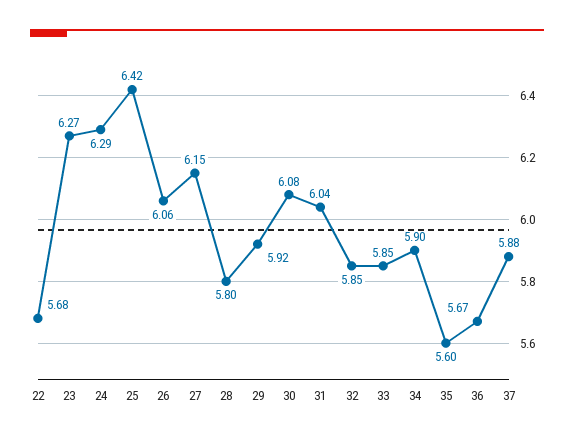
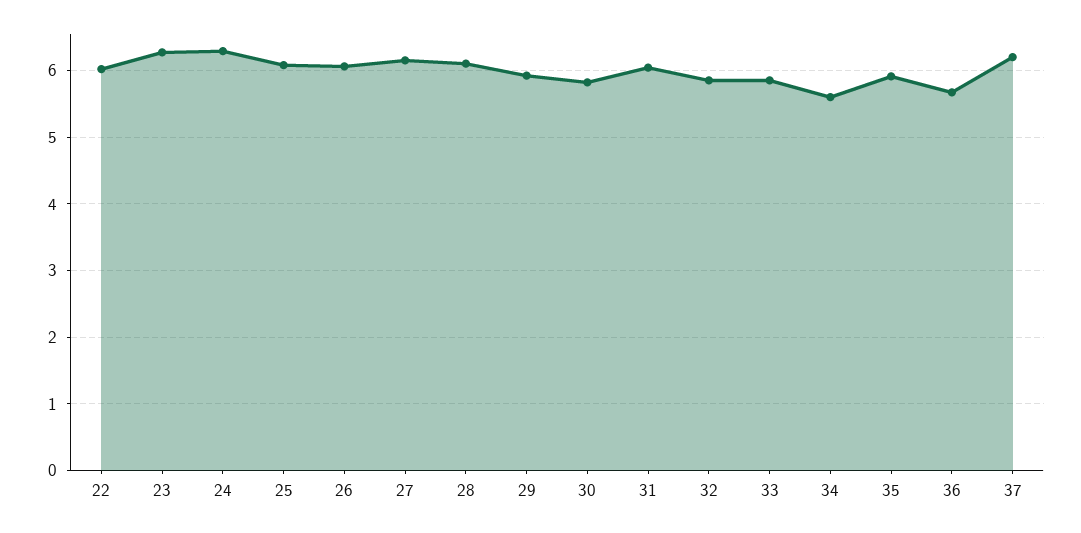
  {
-   "22": 5.68,
+   "22": 6,
    "23": 6.27,
    "24": 6.29,
-   "25": 6.42,
+   "25": 6.1,
    "26": 6.06,
    "27": 6.15,
-   "28": 5.8,
+   "28": 6.1,
    "29": 5.92,
-   "30": 6.08,
+   "30": 5.8,
    "31": 6.04,
    "32": 5.85,
    "33": 5.85,
-   "34": 5.9,
+   "34": 5.6,
-   "35": 5.6,
+   "35": 5.9,
    "36": 5.67,
-   "37": 5.88
+   "37": 6.2
  }

